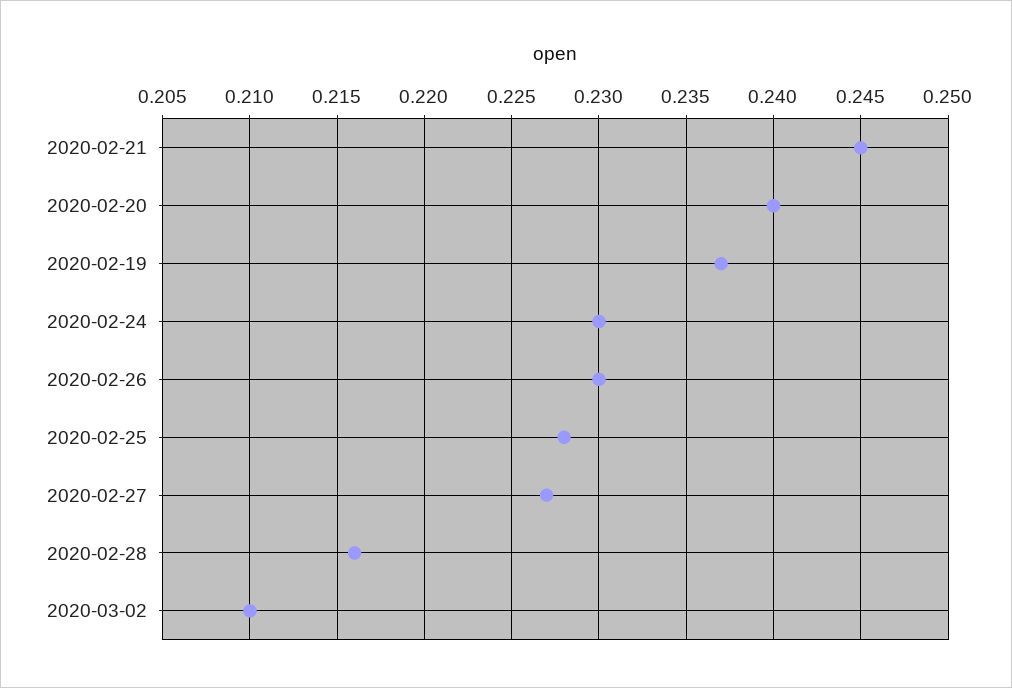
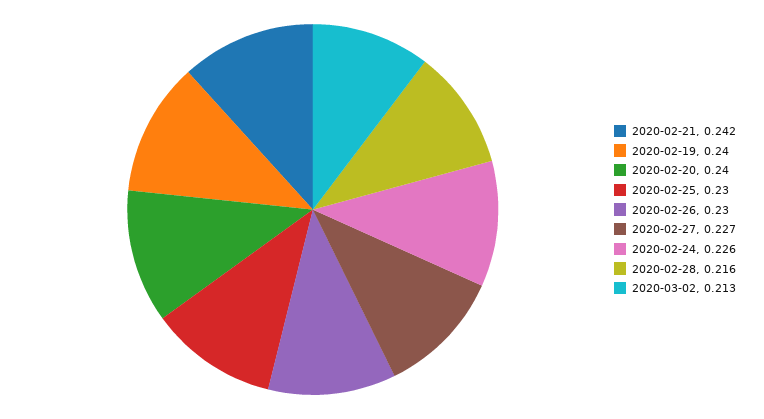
  {
-   "2020-02-21": 0.245,
+   "2020-02-21": 0.242,
    "2020-02-20": 0.24,
-   "2020-02-19": 0.237,
+   "2020-02-19": 0.24,
-   "2020-02-24": 0.23,
+   "2020-02-24": 0.226,
    "2020-02-26": 0.23,
-   "2020-02-25": 0.228,
+   "2020-02-25": 0.23,
    "2020-02-27": 0.227,
    "2020-02-28": 0.216,
-   "2020-03-02": 0.21
+   "2020-03-02": 0.213
  }

